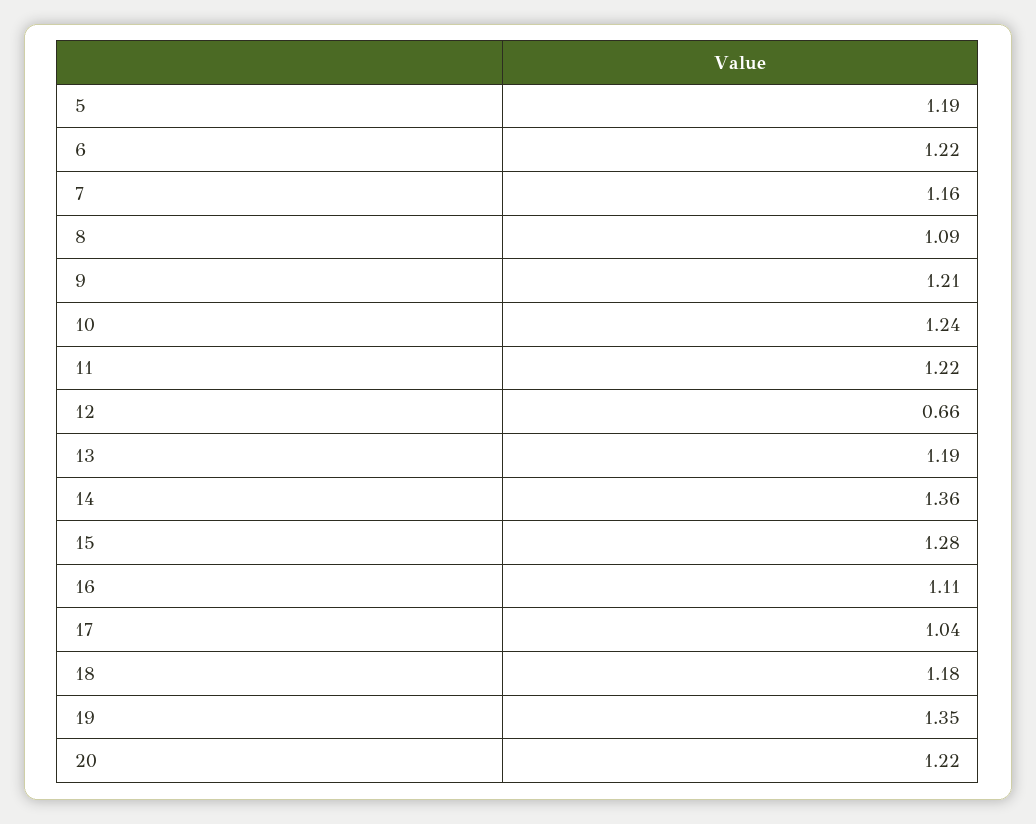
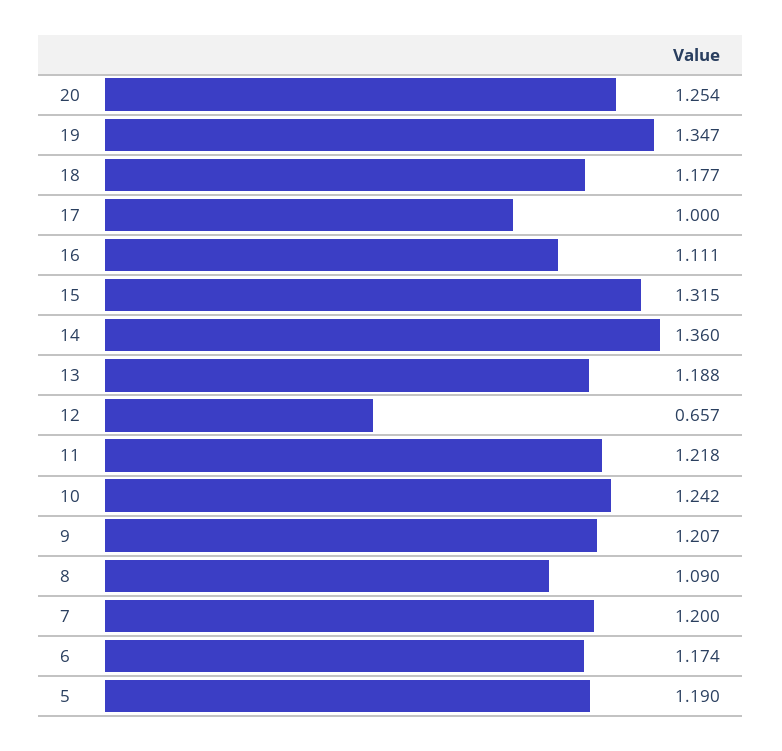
  {
    "5": 1.19,
-   "6": 1.22,
+   "6": 1.174,
-   "7": 1.16,
+   "7": 1.2,
    "8": 1.09,
    "9": 1.207,
    "10": 1.242,
    "11": 1.218,
    "12": 0.657,
    "13": 1.188,
    "14": 1.36,
-   "15": 1.28,
+   "15": 1.315,
    "16": 1.111,
-   "17": 1.04,
+   "17": 1,
    "18": 1.177,
    "19": 1.347,
-   "20": 1.22
+   "20": 1.254
  }

